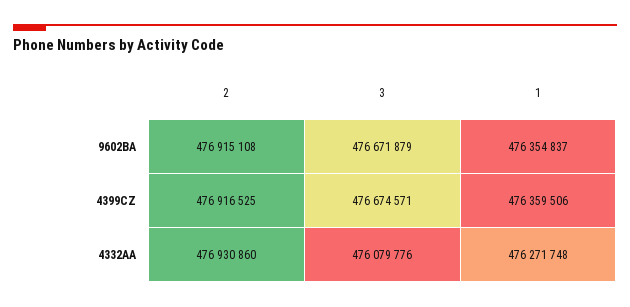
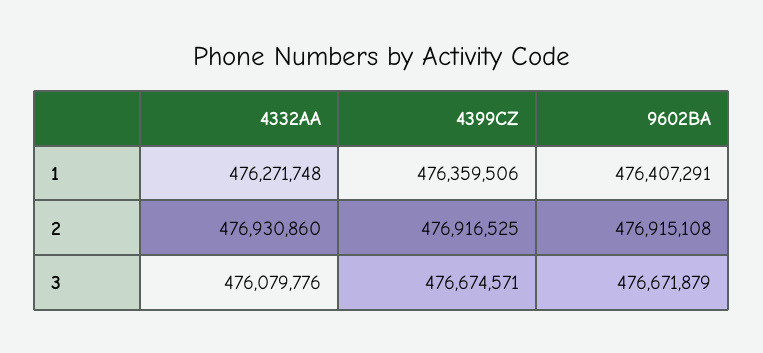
  {
    "2": {
      "9602BA": 476915108,
      "4399CZ": 476916525,
      "4332AA": 476930860
    },
    "3": {
      "9602BA": 476671879,
      "4399CZ": 476674571,
      "4332AA": 476079776
    },
    "1": {
-     "9602BA": 476354837,
+     "9602BA": 476407291,
      "4399CZ": 476359506,
      "4332AA": 476271748
    }
  }

